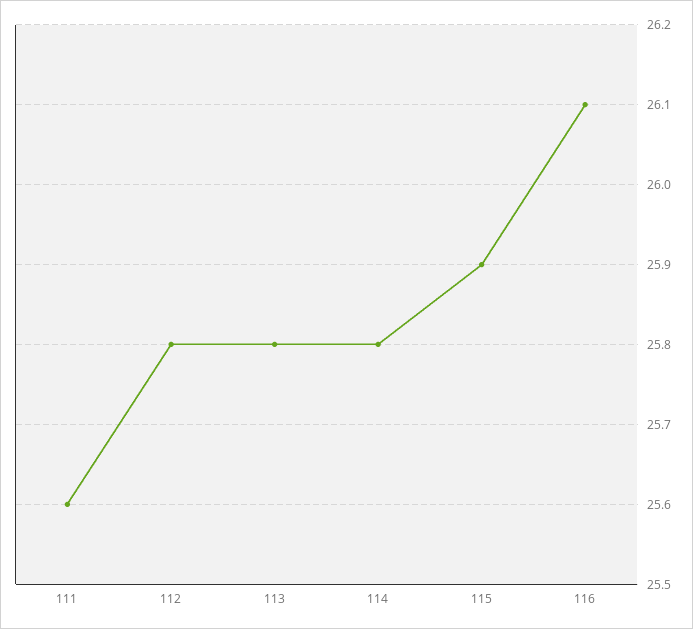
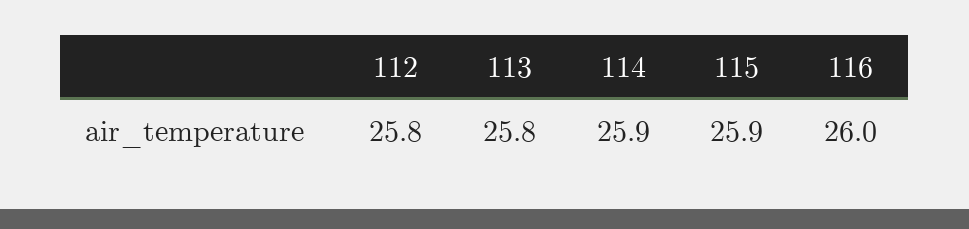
  {
-   "111": 25.6,
    "112": 25.8,
    "113": 25.8,
-   "114": 25.8,
+   "114": 25.9,
    "115": 25.9,
-   "116": 26.1
+   "116": 26
  }

